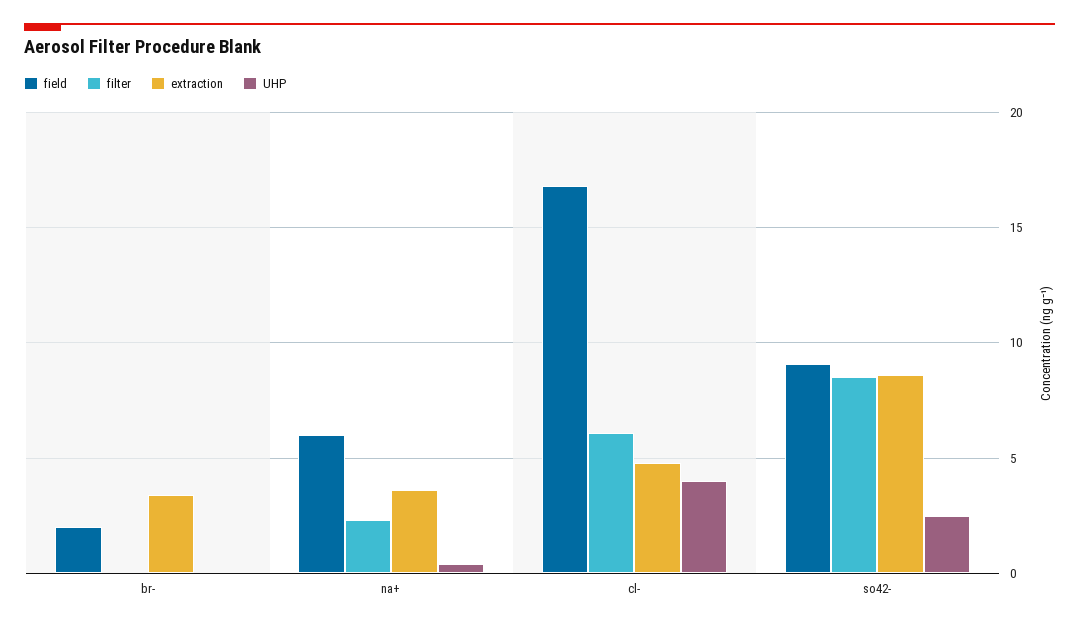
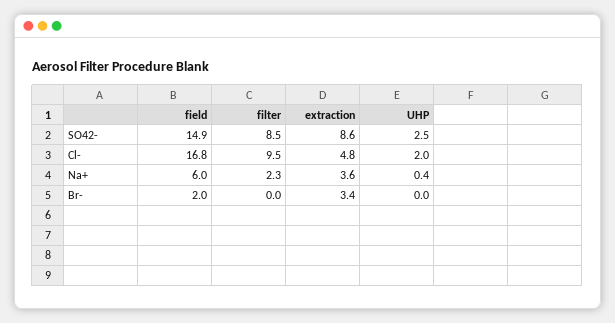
  {
    "field": {
      "br-": 2,
      "na+": 6,
      "cl-": 16.8,
-     "so42-": 9
+     "so42-": 14.9
    },
    "filter": {
      "br-": 0,
      "na+": 2.3,
-     "cl-": 6,
+     "cl-": 9.5,
      "so42-": 8.5
    },
    "extraction": {
      "br-": 3.4,
      "na+": 3.6,
      "cl-": 4.8,
      "so42-": 8.6
    },
    "UHP": {
      "br-": 0,
      "na+": 0.4,
-     "cl-": 4,
+     "cl-": 2,
      "so42-": 2.5
    }
  }

